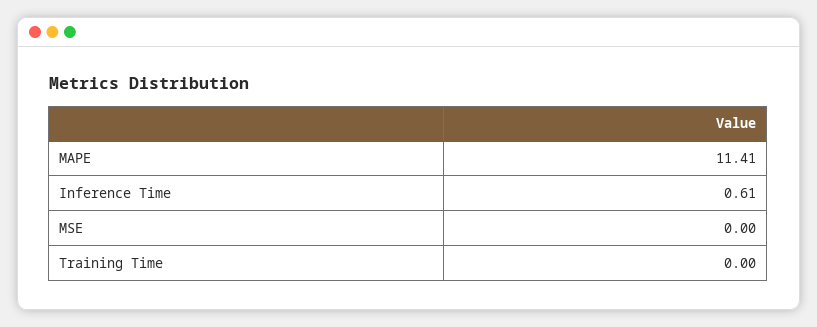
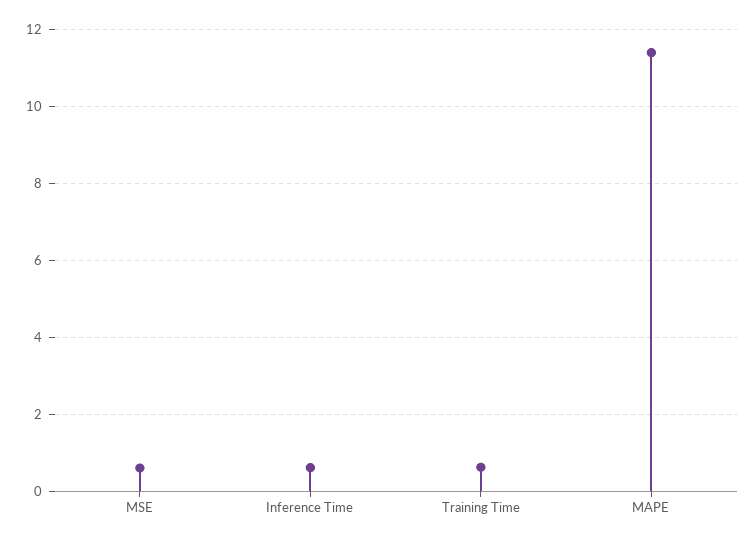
  {
    "MAPE": 11.41,
    "Inference Time": 0.61,
-   "MSE": 0,
+   "MSE": 0.6,
-   "Training Time": 0
+   "Training Time": 0.6
  }

